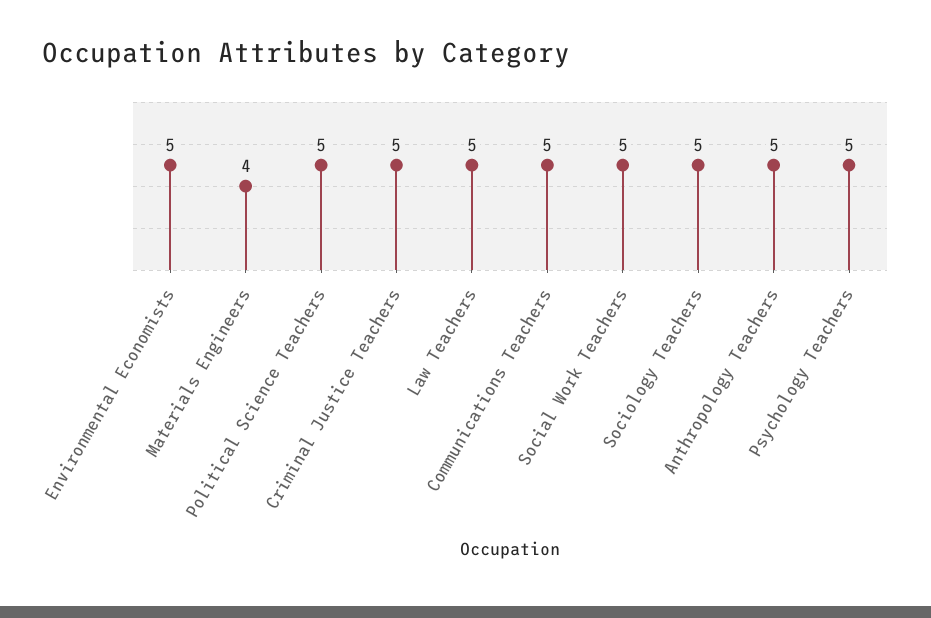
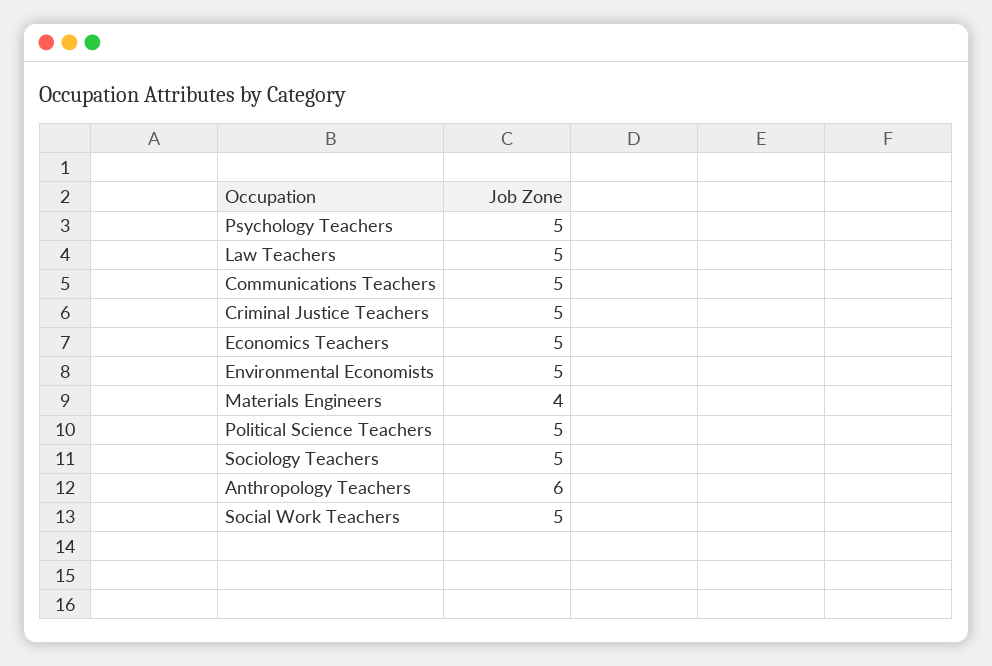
  {
    "Environmental Economists": 5,
    "Materials Engineers": 4,
    "Political Science Teachers": 5,
    "Criminal Justice Teachers": 5,
    "Law Teachers": 5,
    "Communications Teachers": 5,
    "Social Work Teachers": 5,
    "Sociology Teachers": 5,
-   "Anthropology Teachers": 5,
+   "Anthropology Teachers": 6,
-   "Psychology Teachers": 5
+   "Psychology Teachers": 5,
+   "Economics Teachers": 5
  }

